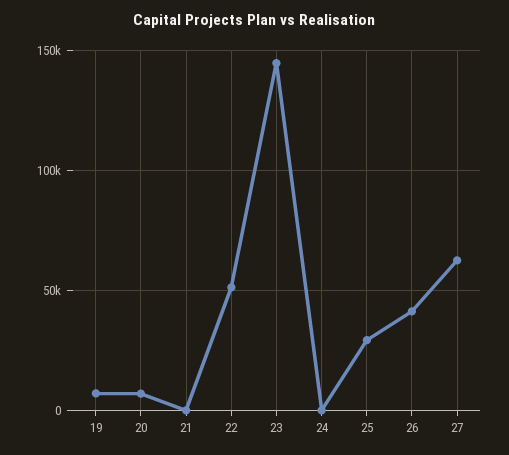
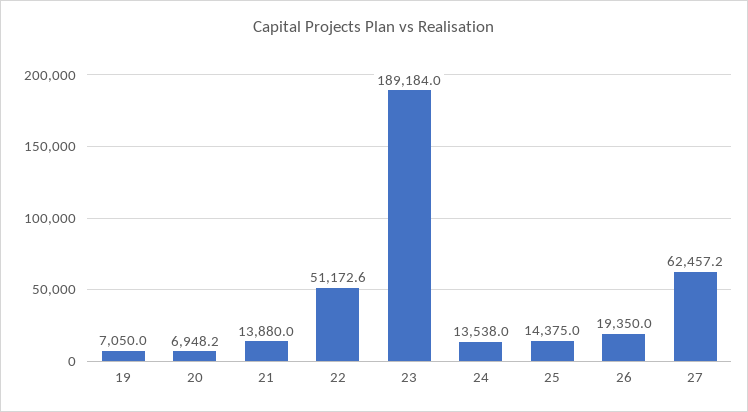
  {
    "19": 7050,
    "20": 6948.2,
-   "21": 0,
+   "21": 13880,
    "22": 51172.6,
-   "23": 145000,
+   "23": 189184,
-   "24": 0,
+   "24": 13538,
-   "25": 30000,
+   "25": 14375,
-   "26": 40000,
+   "26": 19350,
    "27": 62457.2
  }

